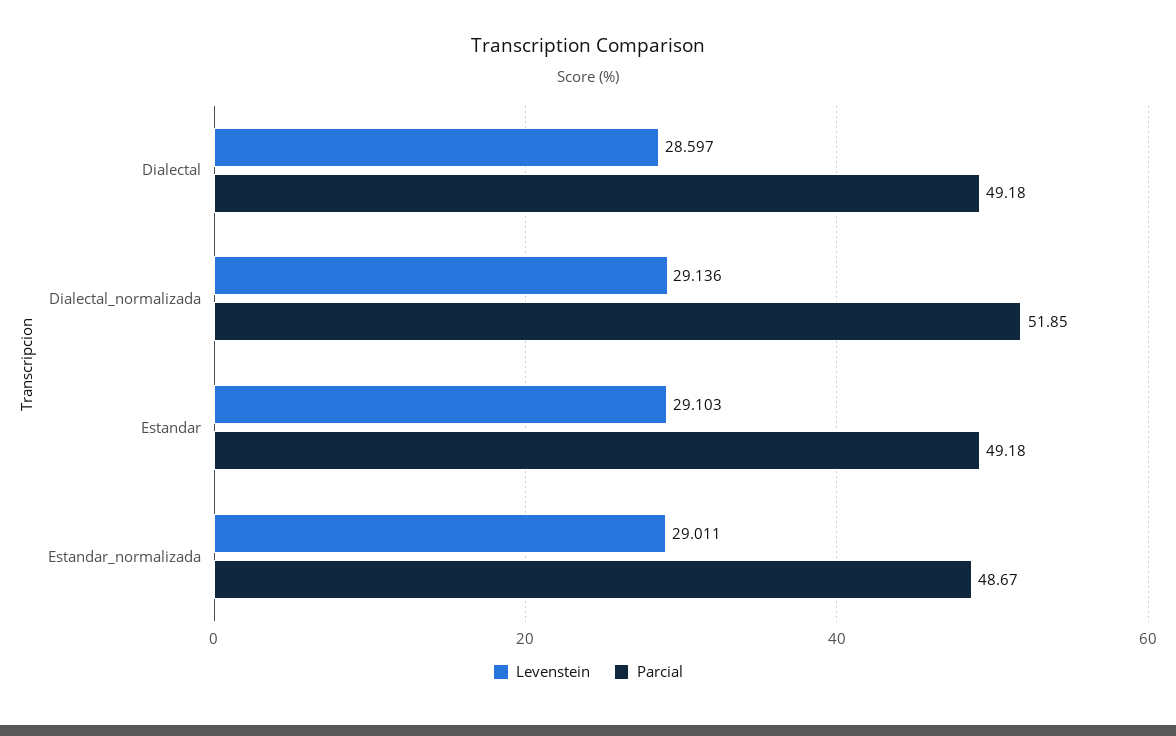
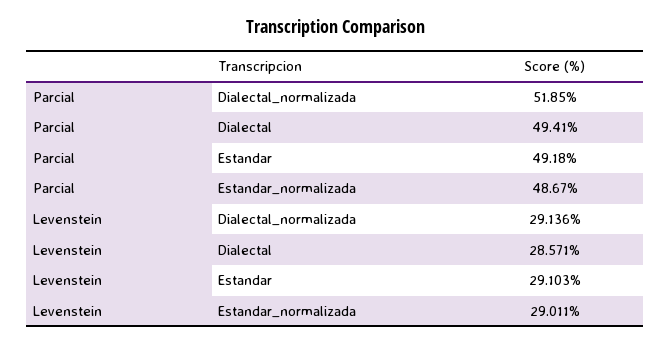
  {
    "Levenstein": {
-     "Dialectal": 28.597,
+     "Dialectal": 28.571,
      "Dialectal_normalizada": 29.136,
      "Estandar": 29.103,
      "Estandar_normalizada": 29.011
    },
    "Parcial": {
-     "Dialectal": 49.18,
+     "Dialectal": 49.41,
      "Dialectal_normalizada": 51.85,
      "Estandar": 49.18,
      "Estandar_normalizada": 48.67
    }
  }

